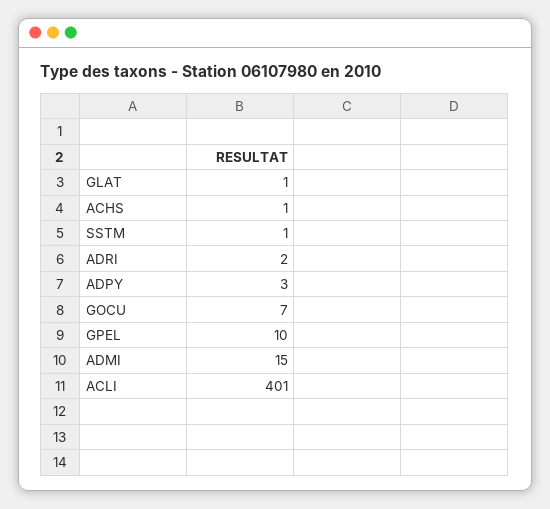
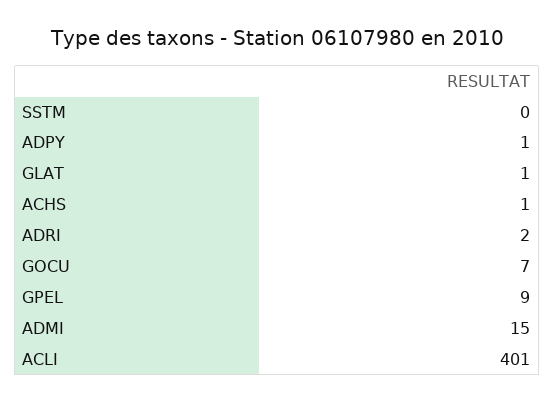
  {
    "GLAT": 1,
    "ACHS": 1,
-   "SSTM": 1,
+   "SSTM": 0,
    "ADRI": 2,
-   "ADPY": 3,
+   "ADPY": 1,
    "GOCU": 7,
-   "GPEL": 10,
+   "GPEL": 9,
    "ADMI": 15,
    "ACLI": 401
  }

